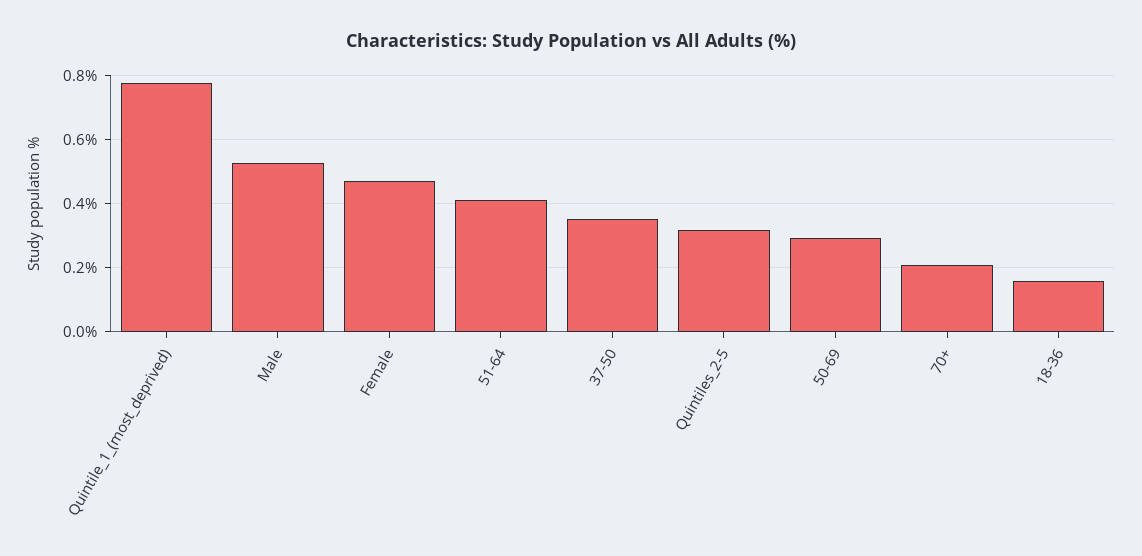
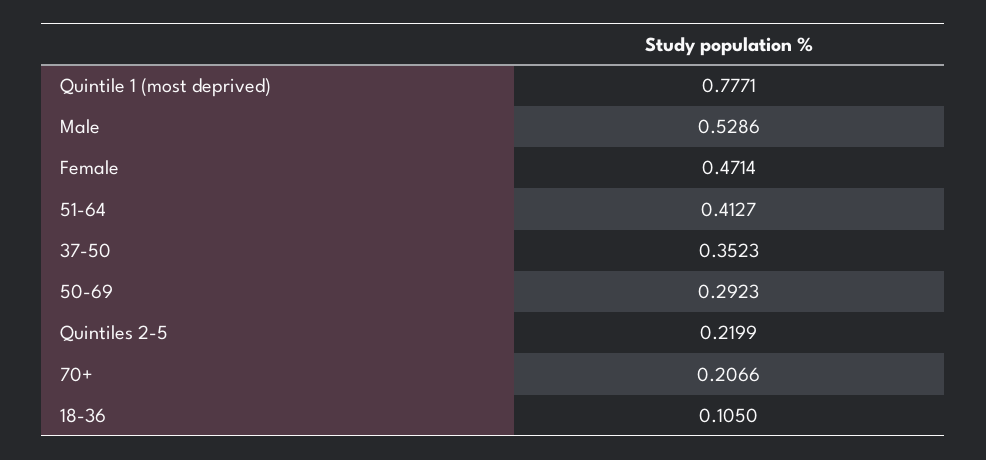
  {
    "Quintile_1_(most_deprived)": 0.7771,
    "Male": 0.5286,
    "Female": 0.4714,
    "51-64": 0.4127,
    "37-50": 0.3523,
-   "Quintiles_2-5": 0.32,
+   "Quintiles_2-5": 0.2199,
    "50-69": 0.2923,
    "70+": 0.2066,
-   "18-36": 0.16
+   "18-36": 0.105
  }

